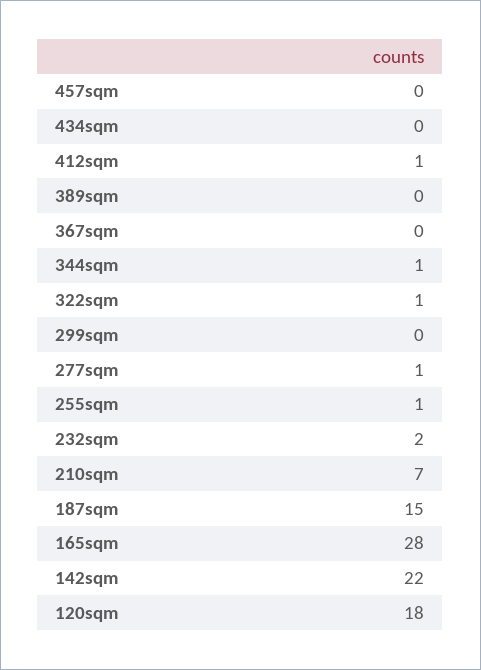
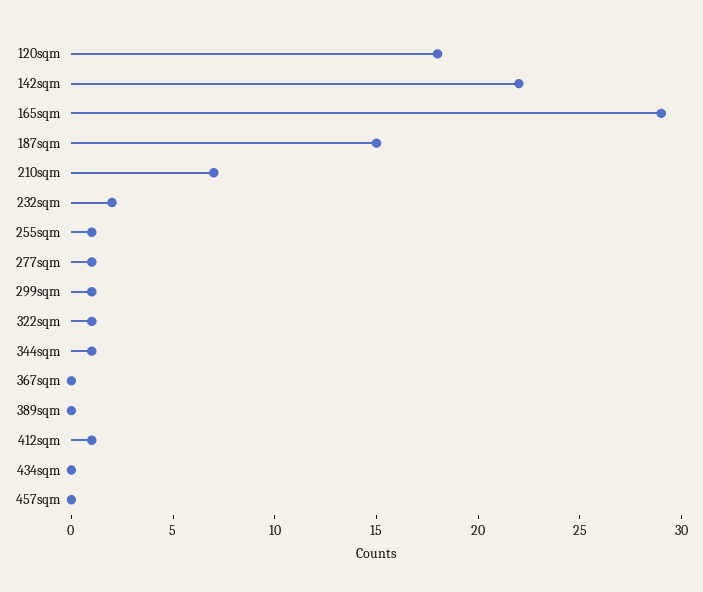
  {
    "457sqm": 0,
    "434sqm": 0,
    "412sqm": 1,
    "389sqm": 0,
    "367sqm": 0,
    "344sqm": 1,
    "322sqm": 1,
-   "299sqm": 0,
+   "299sqm": 1,
    "277sqm": 1,
    "255sqm": 1,
    "232sqm": 2,
    "210sqm": 7,
    "187sqm": 15,
-   "165sqm": 28,
+   "165sqm": 29,
    "142sqm": 22,
    "120sqm": 18
  }

